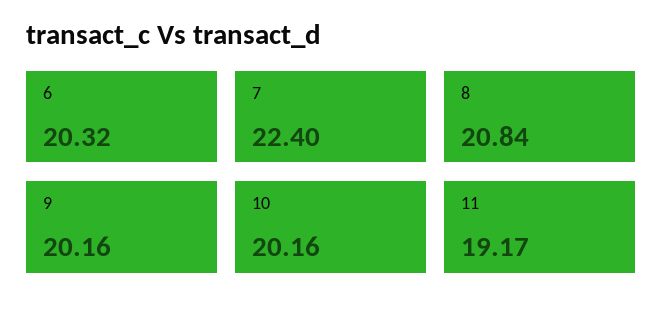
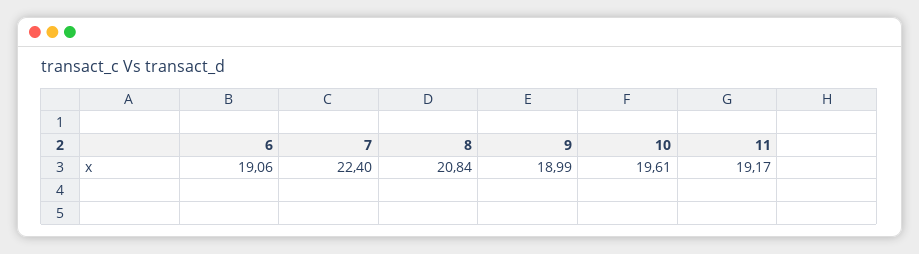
  {
-   "6": 20.32,
+   "6": 19.06,
    "7": 22.4,
    "8": 20.84,
-   "9": 20.16,
+   "9": 18.99,
-   "10": 20.16,
+   "10": 19.61,
    "11": 19.17
  }

